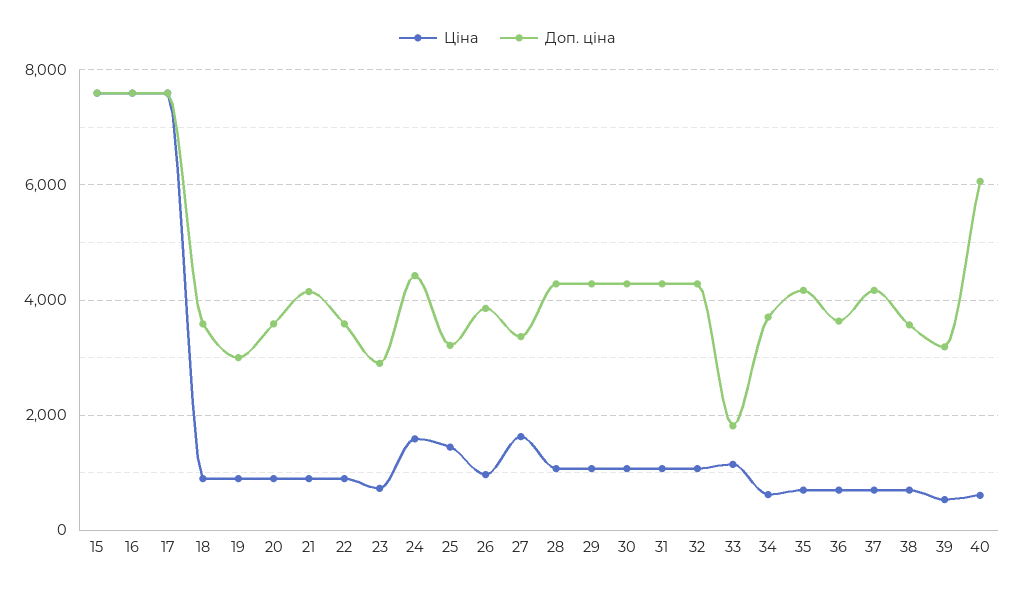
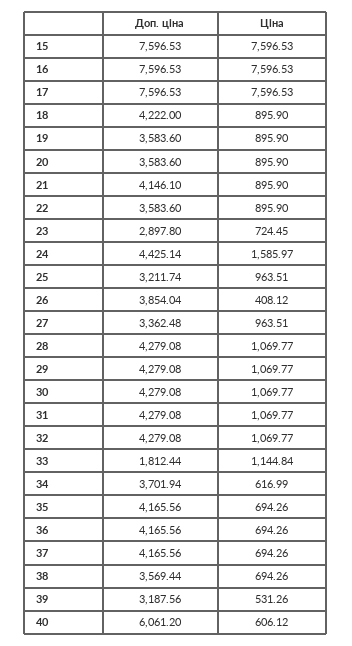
  {
    "Ціна": {
      "15": 7596.53,
      "16": 7596.53,
      "17": 7596.53,
      "18": 895.9,
      "19": 895.9,
      "20": 895.9,
      "21": 895.9,
      "22": 895.9,
      "23": 724.45,
      "24": 1585.97,
-     "25": 1400,
+     "25": 963.51,
-     "26": 1000,
+     "26": 408.12,
-     "27": 1600,
+     "27": 963.51,
      "28": 1069.77,
      "29": 1069.77,
      "30": 1069.77,
      "31": 1069.77,
      "32": 1069.77,
      "33": 1144.84,
      "34": 616.99,
      "35": 694.26,
      "36": 694.26,
      "37": 694.26,
      "38": 694.26,
      "39": 531.26,
      "40": 606.12
    },
    "Доп. ціна": {
      "15": 7596.53,
      "16": 7596.53,
      "17": 7596.53,
-     "18": 3600,
+     "18": 4222,
-     "19": 3000,
+     "19": 3583.6,
      "20": 3583.6,
      "21": 4146.1,
      "22": 3583.6,
      "23": 2897.8,
      "24": 4425.14,
      "25": 3211.74,
      "26": 3854.04,
      "27": 3362.48,
      "28": 4279.08,
      "29": 4279.08,
      "30": 4279.08,
      "31": 4279.08,
      "32": 4279.08,
      "33": 1812.44,
      "34": 3701.94,
      "35": 4165.56,
-     "36": 3600,
+     "36": 4165.56,
      "37": 4165.56,
      "38": 3569.44,
      "39": 3187.56,
      "40": 6061.2
    }
  }

